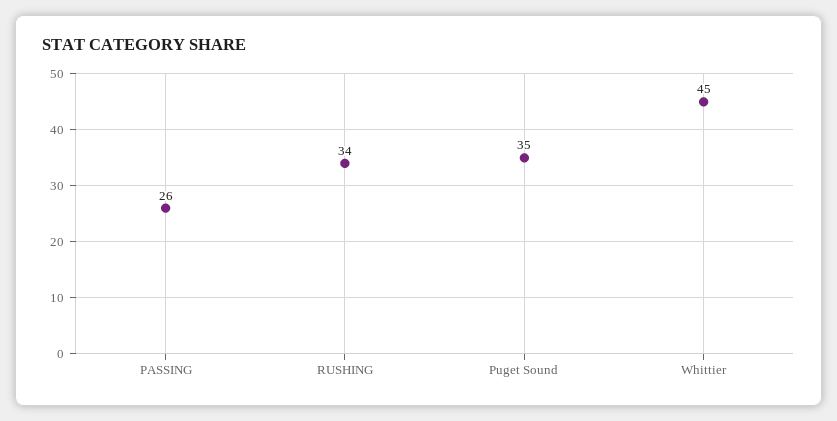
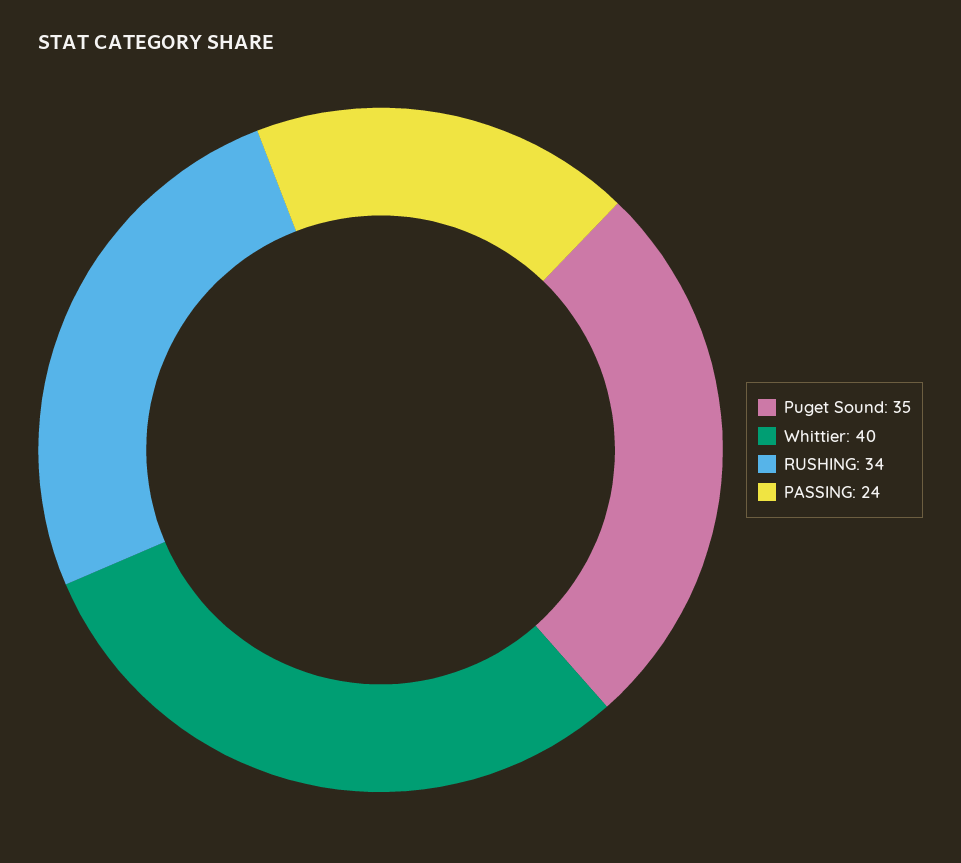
  {
-   "PASSING": 26,
+   "PASSING": 24,
    "RUSHING": 34,
    "Puget Sound": 35,
-   "Whittier": 45
+   "Whittier": 40
  }

